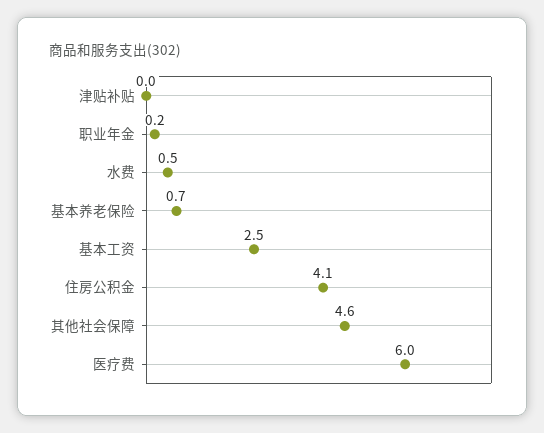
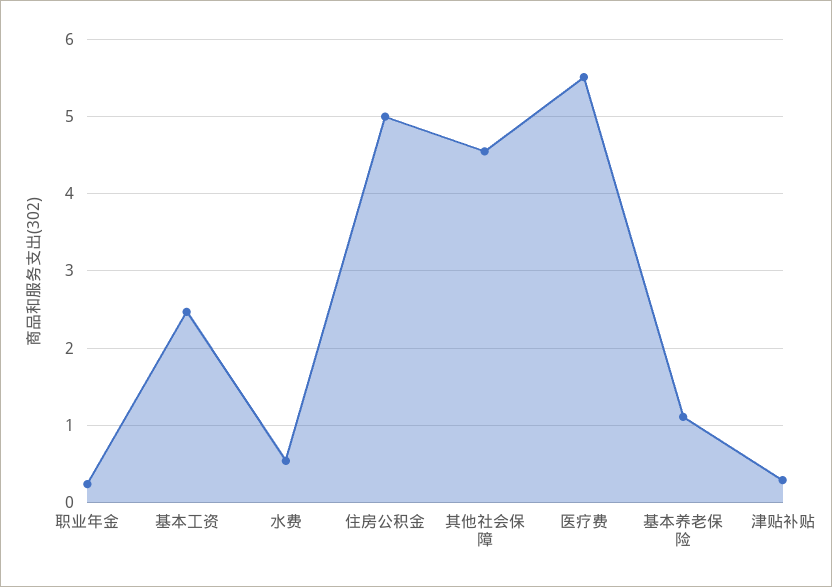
  {
-   "津贴补贴": 0,
+   "津贴补贴": 0.3,
    "职业年金": 0.2,
    "水费": 0.5,
-   "基本养老保险": 0.7,
+   "基本养老保险": 1.1,
    "基本工资": 2.5,
-   "住房公积金": 4.1,
+   "住房公积金": 5,
    "其他社会保障": 4.6,
-   "医疗费": 6
+   "医疗费": 5.5
  }

